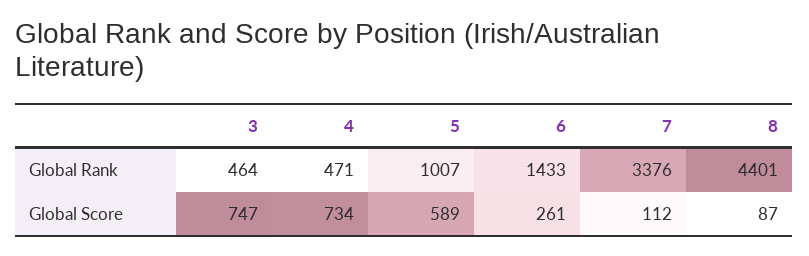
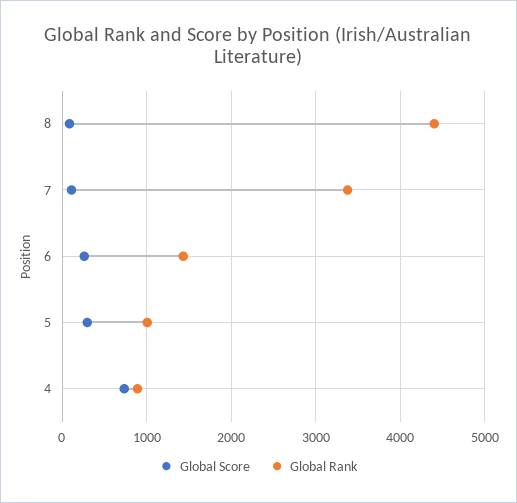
  {
    "Global Rank": {
-     "3": 464,
-     "4": 471,
+     "4": 900,
      "5": 1007,
      "6": 1433,
      "7": 3376,
      "8": 4401
    },
    "Global Score": {
-     "3": 747,
      "4": 734,
-     "5": 589,
+     "5": 300,
      "6": 261,
      "7": 112,
      "8": 87
    }
  }

